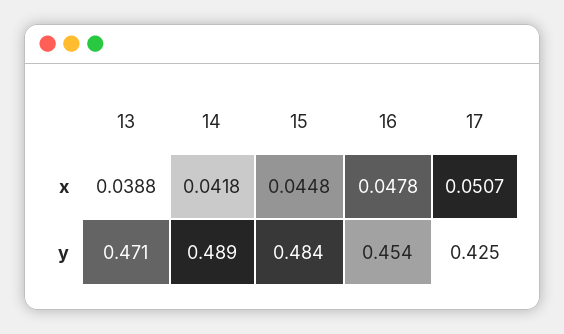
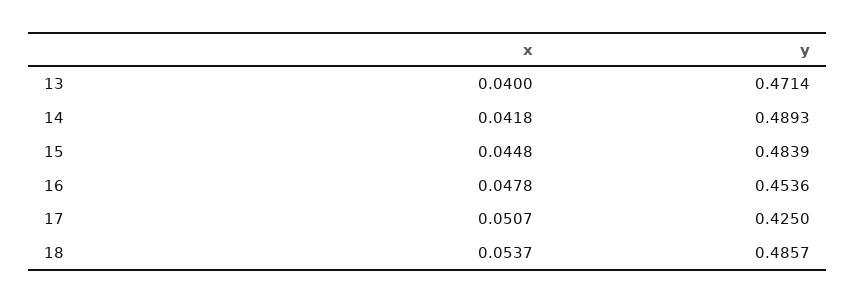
  {
    "13": {
-     "x": 0.0388,
+     "x": 0.04,
      "y": 0.4714
    },
    "14": {
      "x": 0.0418,
      "y": 0.4893
    },
    "15": {
      "x": 0.0448,
      "y": 0.4839
    },
    "16": {
      "x": 0.0478,
      "y": 0.4536
    },
    "17": {
      "x": 0.0507,
      "y": 0.425
-   }
+   },
+   "18": {
+     "x": 0.0537,
+     "y": 0.4857
+   }
  }

